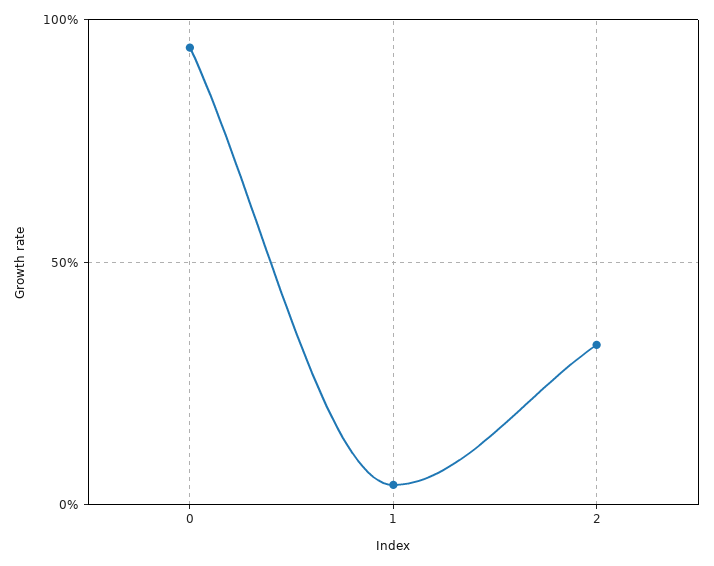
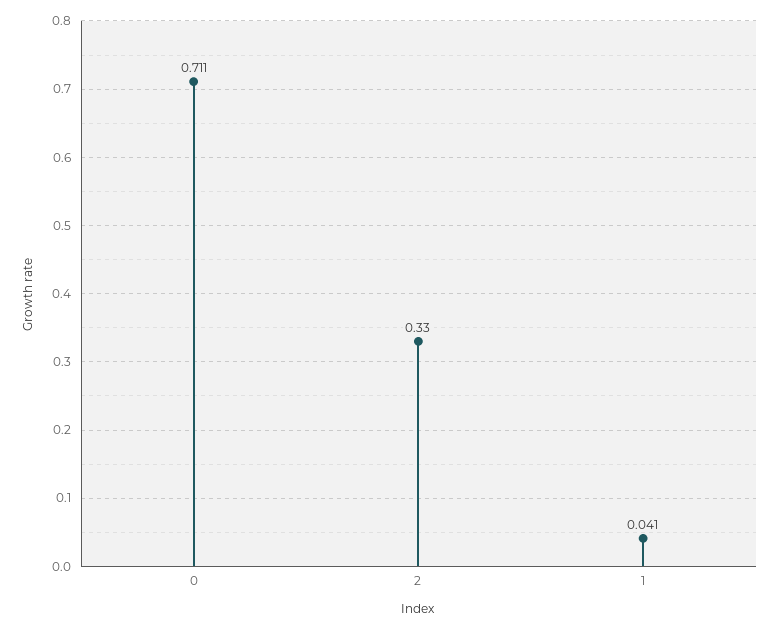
  {
-   "0": 0.95,
+   "0": 0.711,
    "1": 0.041,
    "2": 0.33
  }

